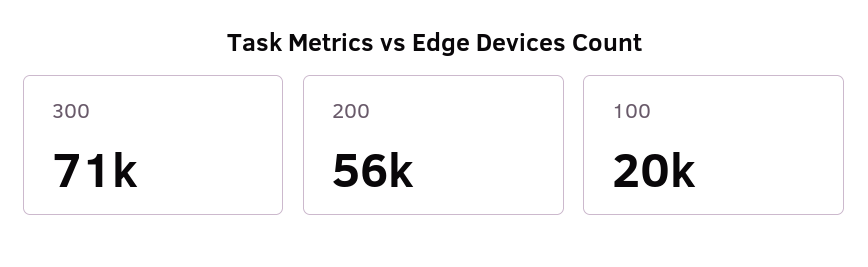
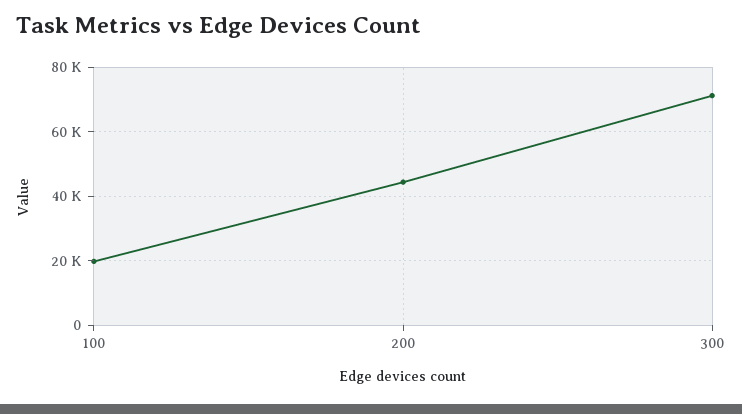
  {
    "300": 71000,
-   "200": 56000,
+   "200": 44000,
    "100": 20000
  }

